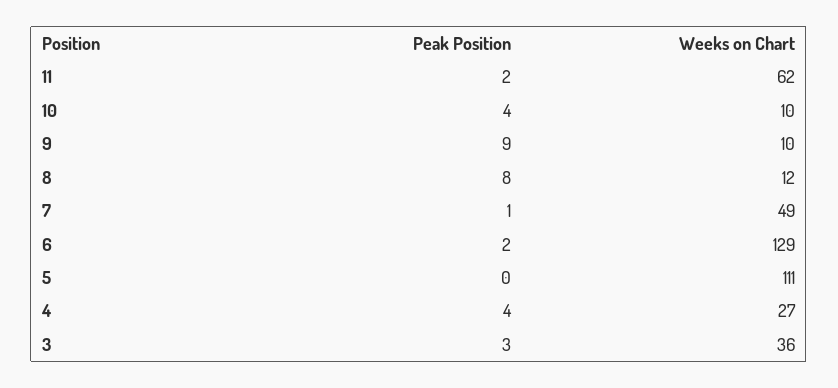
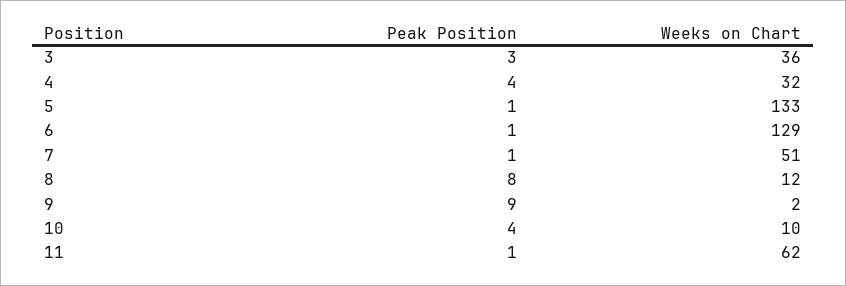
  {
    "Peak Position": {
-     "11": 2,
+     "11": 1,
      "10": 4,
      "9": 9,
      "8": 8,
      "7": 1,
-     "6": 2,
+     "6": 1,
-     "5": 0,
+     "5": 1,
      "4": 4,
      "3": 3
    },
    "Weeks on Chart": {
      "11": 62,
      "10": 10,
-     "9": 10,
+     "9": 2,
      "8": 12,
-     "7": 49,
+     "7": 51,
      "6": 129,
-     "5": 111,
+     "5": 133,
-     "4": 27,
+     "4": 32,
      "3": 36
    }
  }

